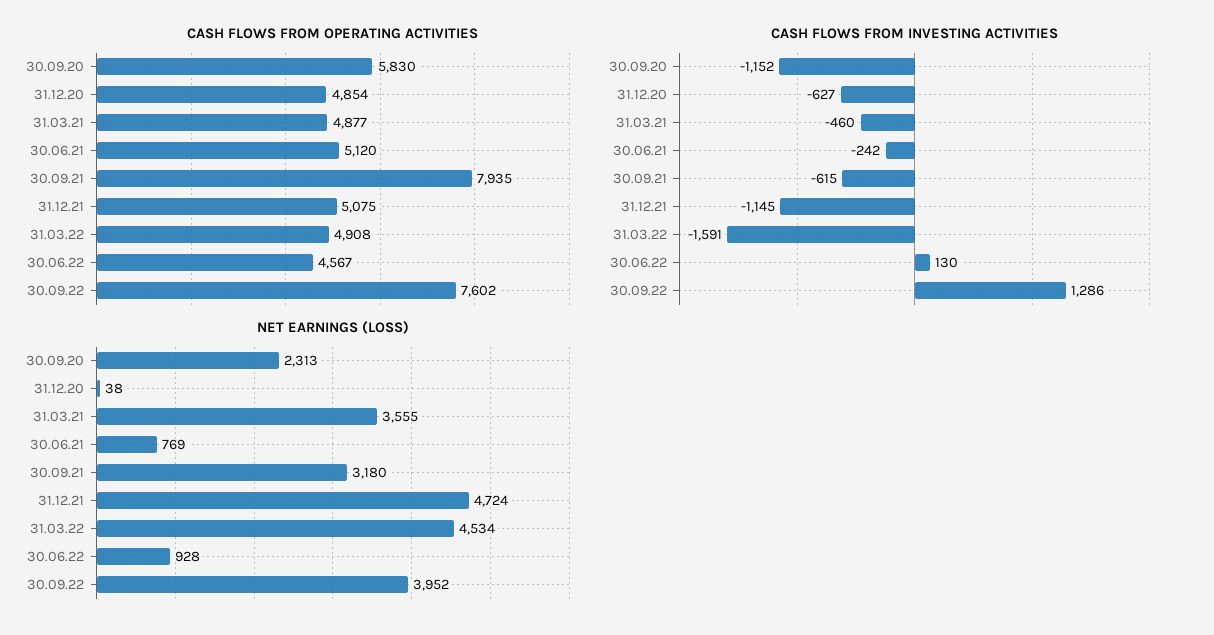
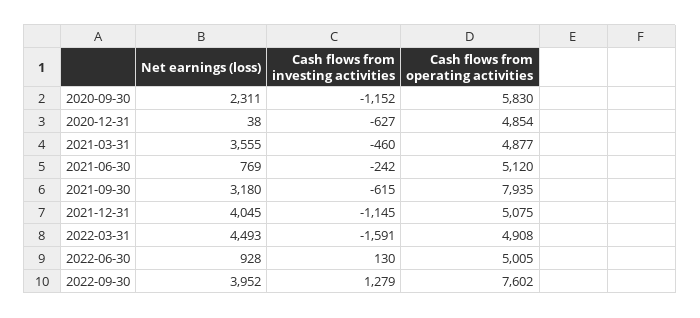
  {
    "CASH FLOWS FROM OPERATING ACTIVITIES": {
      "30.09.20": 5830,
      "31.12.20": 4854,
      "31.03.21": 4877,
      "30.06.21": 5120,
      "30.09.21": 7935,
      "31.12.21": 5075,
      "31.03.22": 4908,
-     "30.06.22": 4567,
+     "30.06.22": 5005,
      "30.09.22": 7602
    },
    "CASH FLOWS FROM INVESTING ACTIVITIES": {
      "30.09.20": -1152,
      "31.12.20": -627,
      "31.03.21": -460,
      "30.06.21": -242,
      "30.09.21": -615,
      "31.12.21": -1145,
      "31.03.22": -1591,
      "30.06.22": 130,
-     "30.09.22": 1286
+     "30.09.22": 1279
    },
    "NET EARNINGS (LOSS)": {
-     "30.09.20": 2313,
+     "30.09.20": 2311,
      "31.12.20": 38,
      "31.03.21": 3555,
      "30.06.21": 769,
      "30.09.21": 3180,
-     "31.12.21": 4724,
+     "31.12.21": 4045,
-     "31.03.22": 4534,
+     "31.03.22": 4493,
      "30.06.22": 928,
      "30.09.22": 3952
    }
  }

